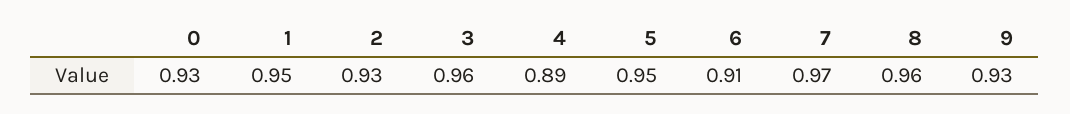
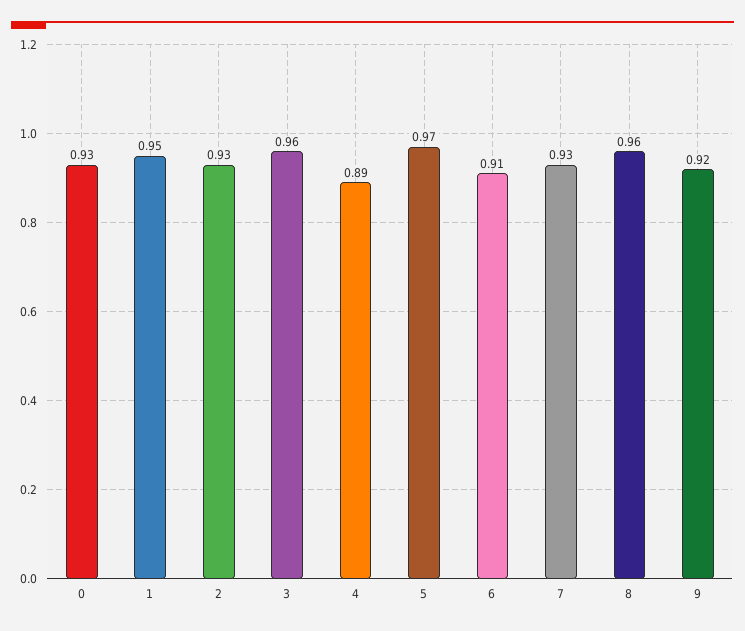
  {
    "0": 0.93,
    "1": 0.95,
    "2": 0.93,
    "3": 0.96,
    "4": 0.89,
-   "5": 0.95,
+   "5": 0.97,
    "6": 0.91,
-   "7": 0.97,
+   "7": 0.93,
    "8": 0.96,
-   "9": 0.93
+   "9": 0.92
  }

